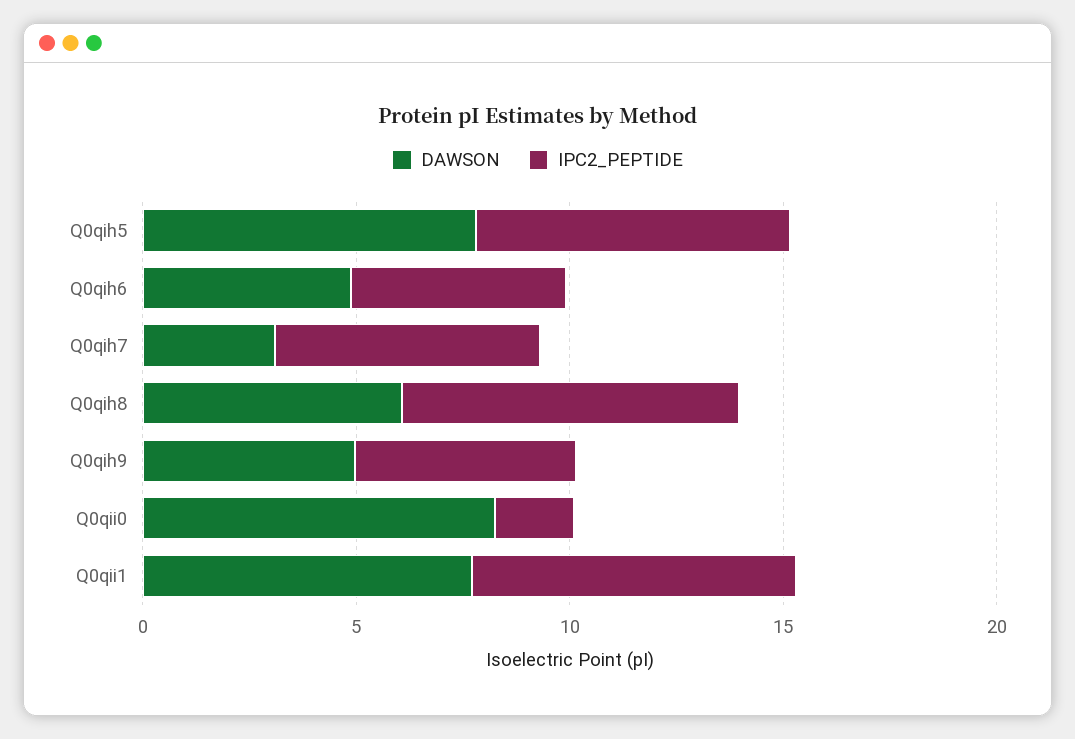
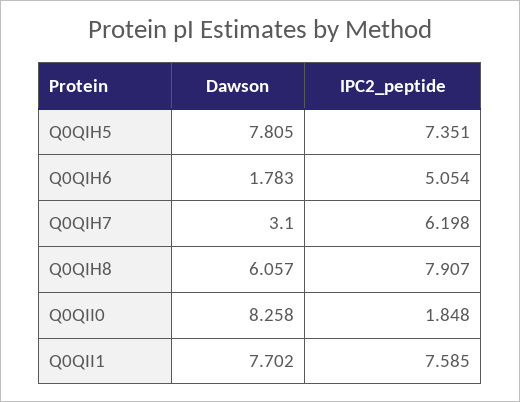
  {
    "DAWSON": {
      "Q0qih5": 7.805,
-     "Q0qih6": 5,
+     "Q0qih6": 1.783,
      "Q0qih7": 3.1,
      "Q0qih8": 6.057,
-     "Q0qih9": 5,
      "Q0qii0": 8.258,
      "Q0qii1": 7.702
    },
    "IPC2_PEPTIDE": {
      "Q0qih5": 7.351,
      "Q0qih6": 5.054,
      "Q0qih7": 6.198,
      "Q0qih8": 7.907,
-     "Q0qih9": 5,
      "Q0qii0": 1.848,
      "Q0qii1": 7.585
    }
  }

